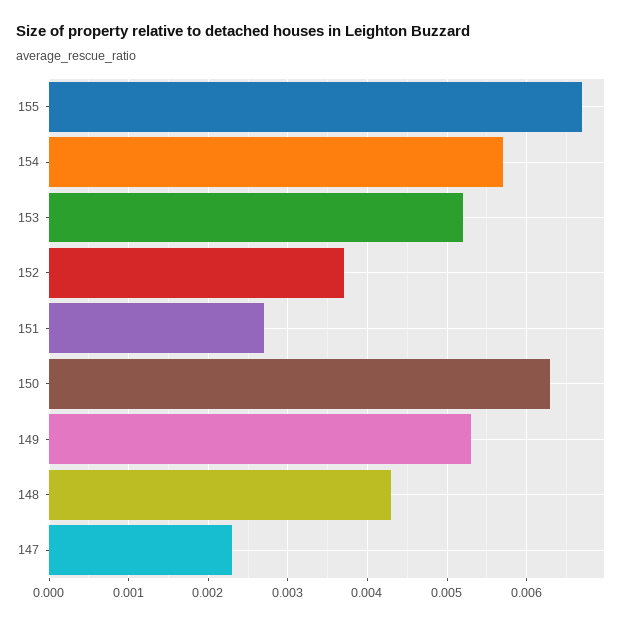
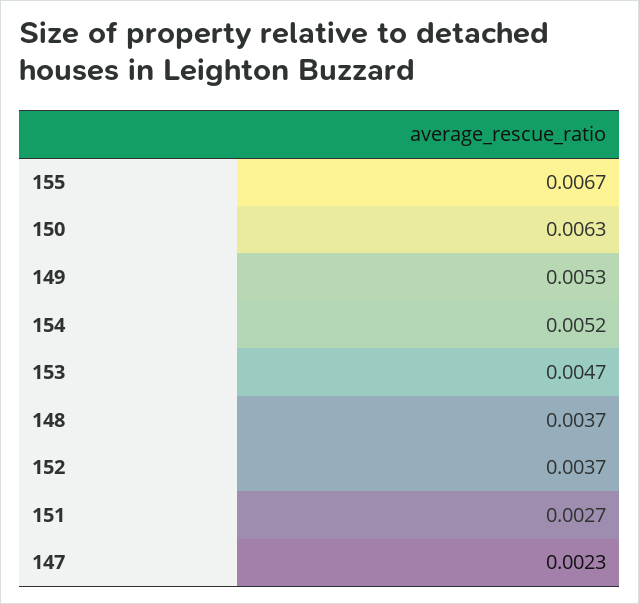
  {
    "155": 0.0067,
-   "154": 0.0057,
+   "154": 0.0052,
-   "153": 0.0052,
+   "153": 0.0047,
    "152": 0.0037,
    "151": 0.0027,
    "150": 0.0063,
    "149": 0.0053,
-   "148": 0.0043,
+   "148": 0.0037,
    "147": 0.0023
  }

